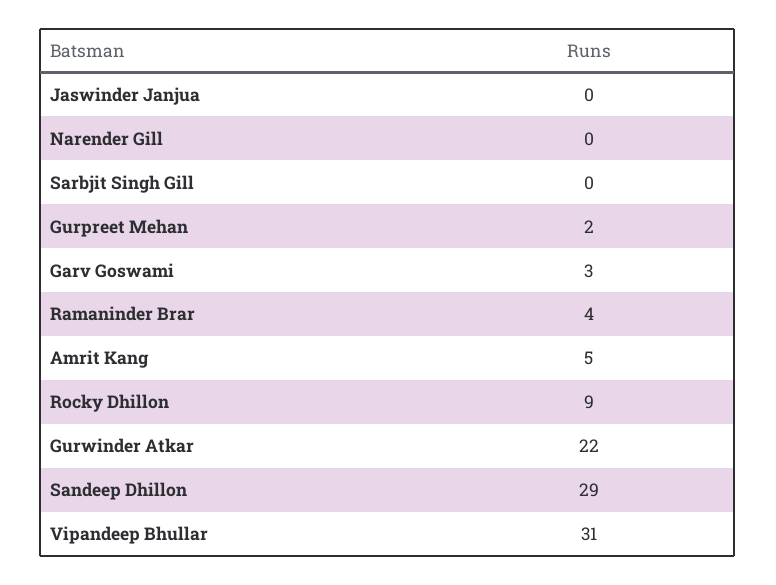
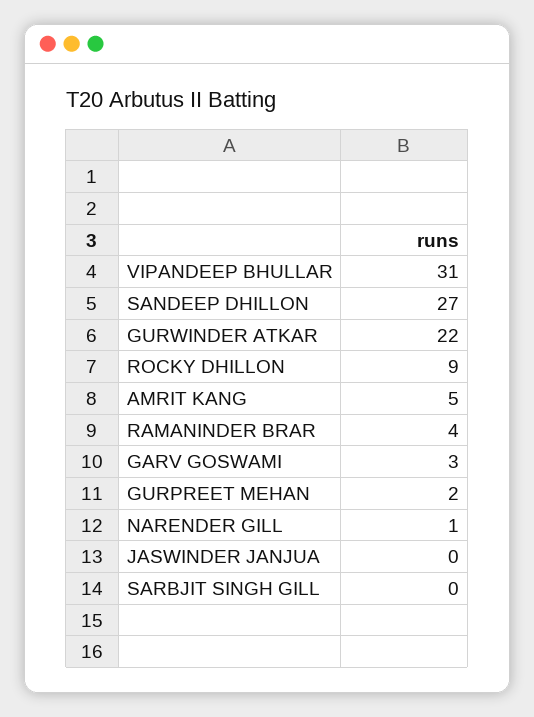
  {
    "Jaswinder Janjua": 0,
-   "Narender Gill": 0,
+   "Narender Gill": 1,
    "Sarbjit Singh Gill": 0,
    "Gurpreet Mehan": 2,
    "Garv Goswami": 3,
    "Ramaninder Brar": 4,
    "Amrit Kang": 5,
    "Rocky Dhillon": 9,
    "Gurwinder Atkar": 22,
-   "Sandeep Dhillon": 29,
+   "Sandeep Dhillon": 27,
    "Vipandeep Bhullar": 31
  }

